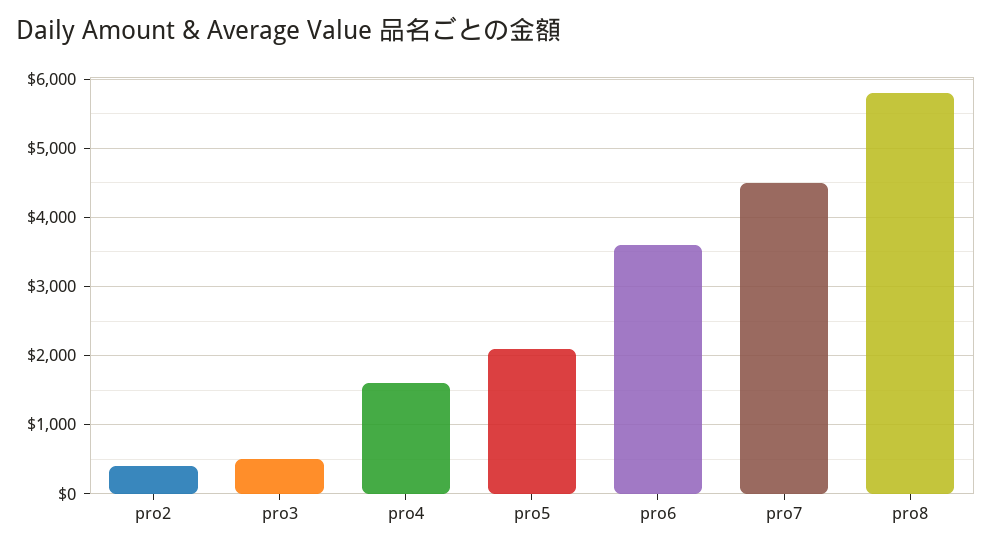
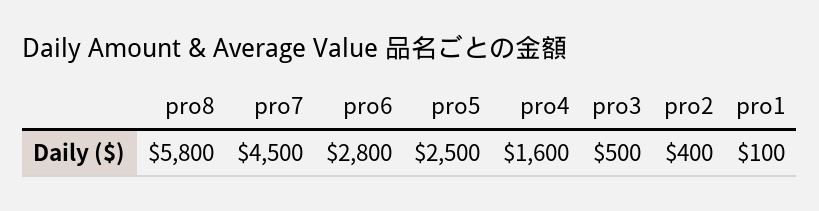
  {
    "pro2": 400,
    "pro3": 500,
    "pro4": 1600,
-   "pro5": 2100,
+   "pro5": 2500,
-   "pro6": 3600,
+   "pro6": 2800,
    "pro7": 4500,
-   "pro8": 5800
+   "pro8": 5800,
+   "pro1": 100
  }

